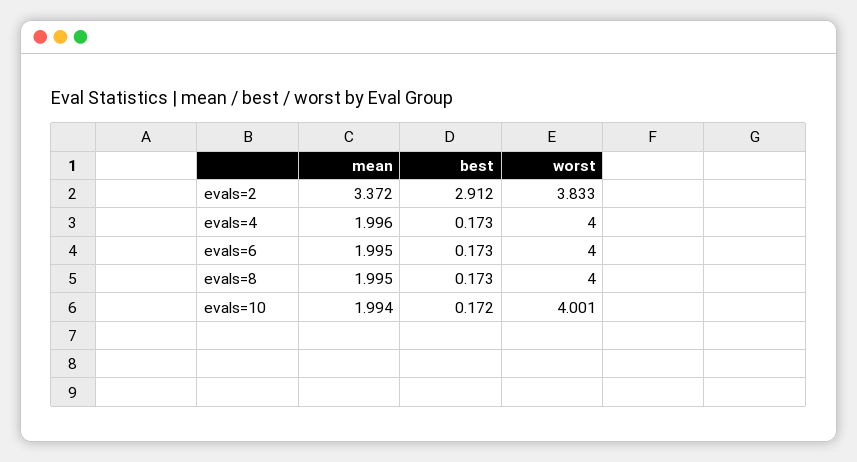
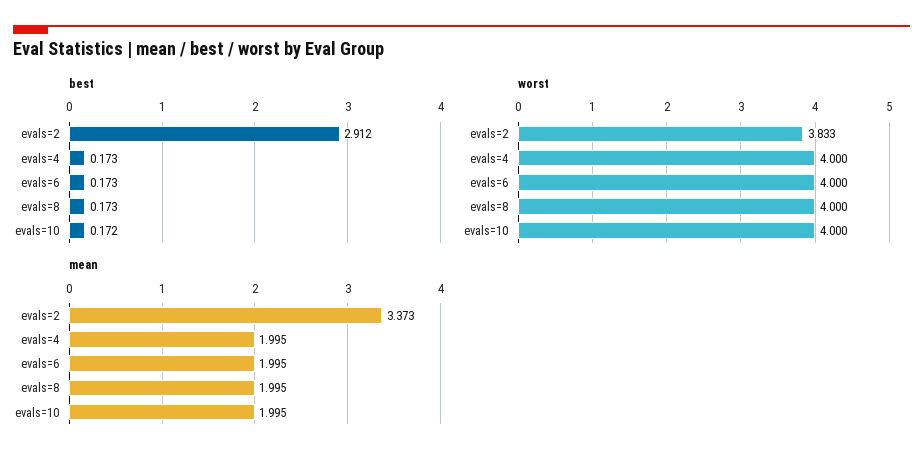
  {
    "mean": {
-     "evals=2": 3.372,
+     "evals=2": 3.373,
-     "evals=4": 1.996,
+     "evals=4": 1.995,
      "evals=6": 1.995,
      "evals=8": 1.995,
-     "evals=10": 1.994
+     "evals=10": 1.995
    },
    "best": {
      "evals=2": 2.912,
      "evals=4": 0.173,
      "evals=6": 0.173,
      "evals=8": 0.173,
      "evals=10": 0.172
    },
    "worst": {
      "evals=2": 3.833,
      "evals=4": 4,
      "evals=6": 4,
      "evals=8": 4,
-     "evals=10": 4.001
+     "evals=10": 4
    }
  }

